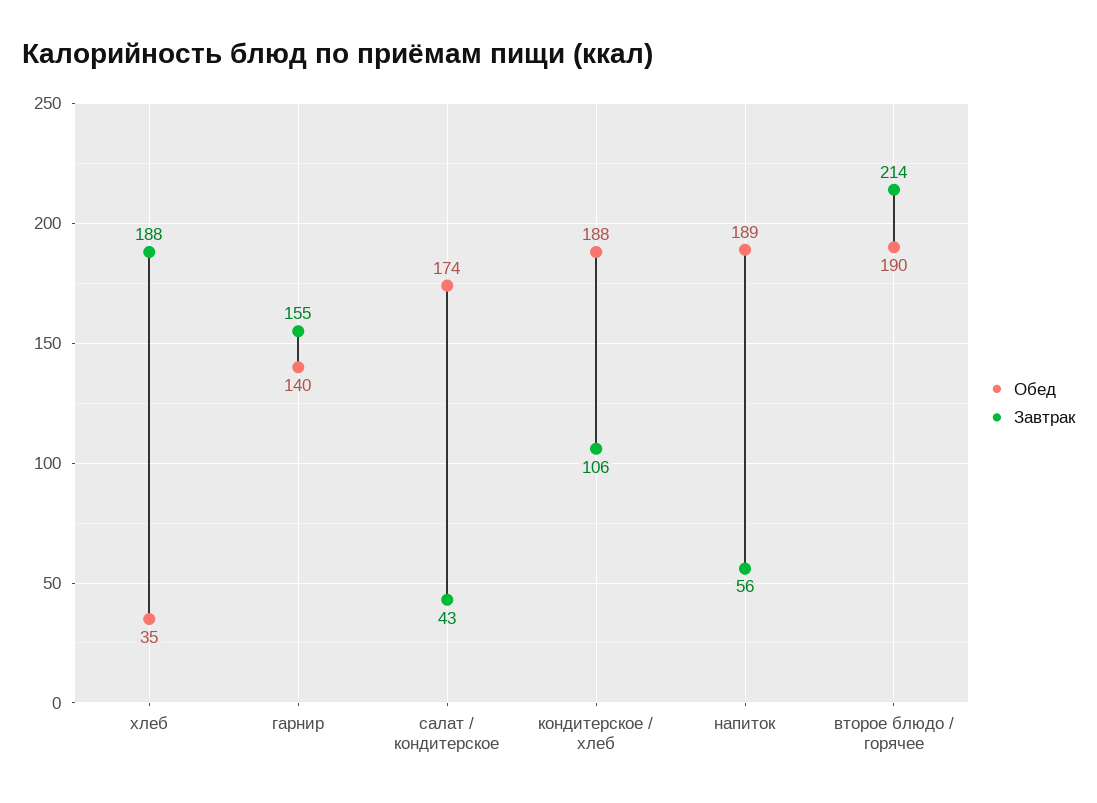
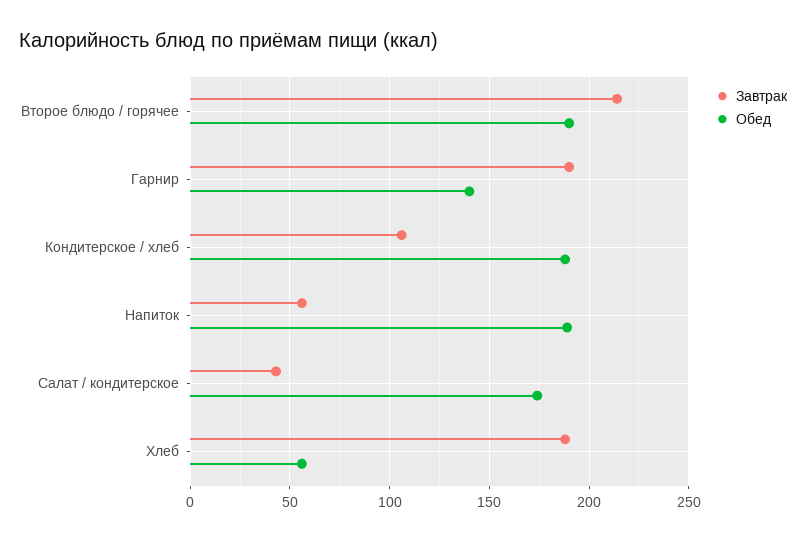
  {
    "Обед": {
-     "хлеб": 35,
+     "хлеб": 55,
      "гарнир": 140,
      "салат / кондитерское": 174,
      "кондитерское / хлеб": 188,
      "напиток": 189,
      "второе блюдо / горячее": 190
    },
    "Завтрак": {
      "хлеб": 188,
-     "гарнир": 155,
+     "гарнир": 190,
      "салат / кондитерское": 43,
      "кондитерское / хлеб": 106,
      "напиток": 56,
      "второе блюдо / горячее": 214
    }
  }

